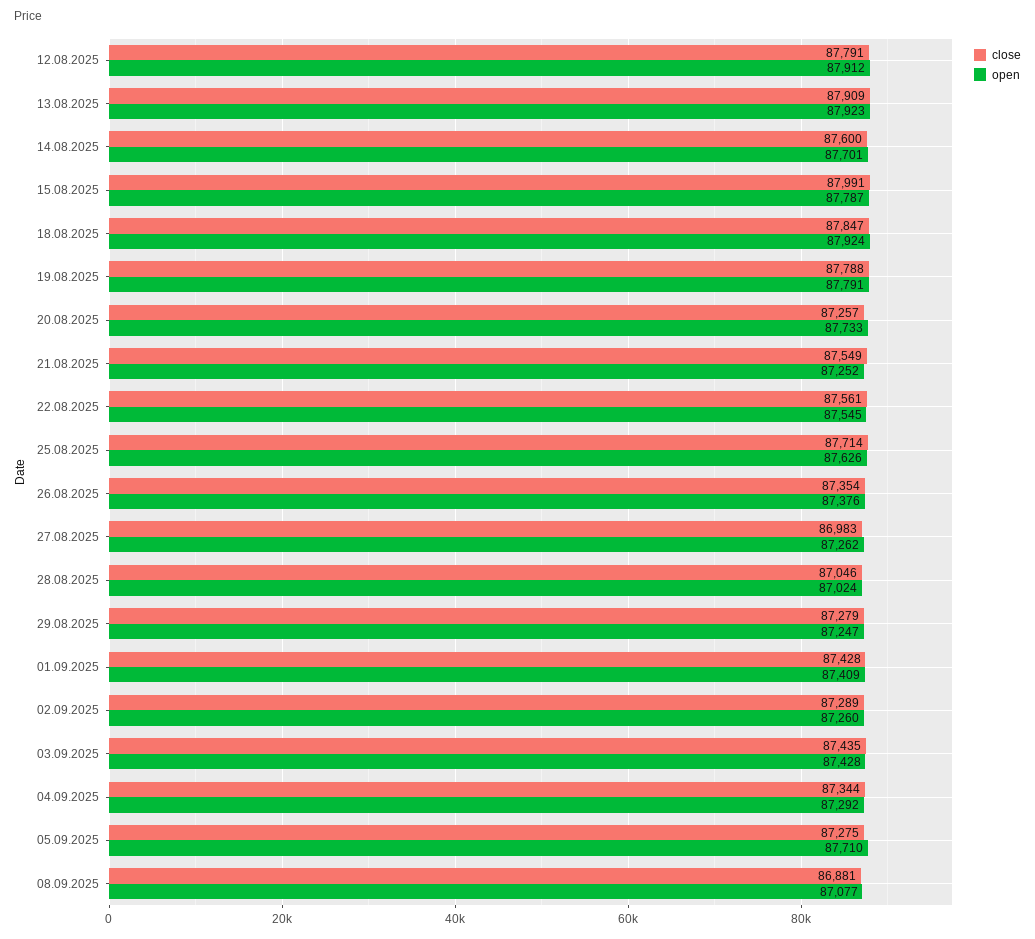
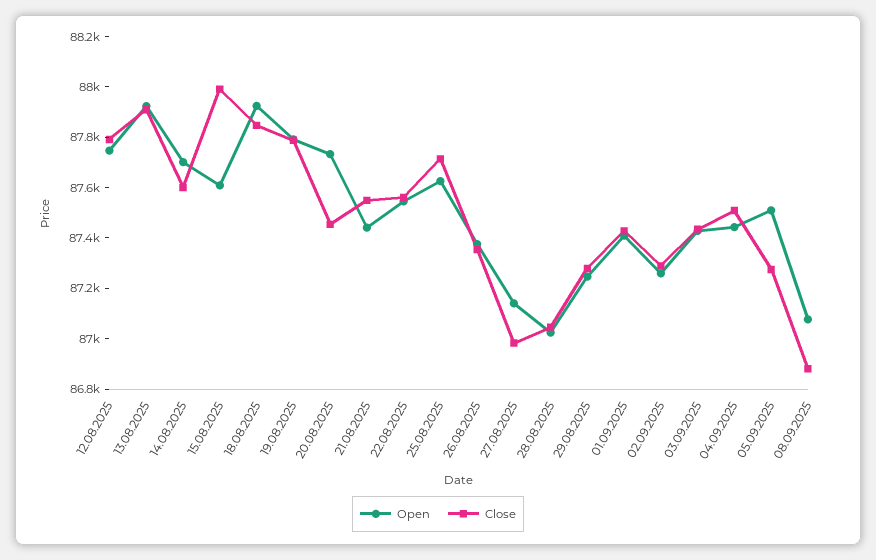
  {
    "close": {
      "12.08.2025": 87791,
      "13.08.2025": 87909,
      "14.08.2025": 87600,
      "15.08.2025": 87991,
      "18.08.2025": 87847,
      "19.08.2025": 87788,
-     "20.08.2025": 87257,
+     "20.08.2025": 87450,
      "21.08.2025": 87549,
      "22.08.2025": 87561,
      "25.08.2025": 87714,
      "26.08.2025": 87354,
      "27.08.2025": 86983,
      "28.08.2025": 87046,
      "29.08.2025": 87279,
      "01.09.2025": 87428,
      "02.09.2025": 87289,
      "03.09.2025": 87435,
-     "04.09.2025": 87344,
+     "04.09.2025": 87500,
      "05.09.2025": 87275,
      "08.09.2025": 86881
    },
    "open": {
-     "12.08.2025": 87912,
+     "12.08.2025": 87750,
      "13.08.2025": 87923,
      "14.08.2025": 87701,
-     "15.08.2025": 87787,
+     "15.08.2025": 87600,
      "18.08.2025": 87924,
      "19.08.2025": 87791,
      "20.08.2025": 87733,
-     "21.08.2025": 87252,
+     "21.08.2025": 87450,
      "22.08.2025": 87545,
      "25.08.2025": 87626,
      "26.08.2025": 87376,
-     "27.08.2025": 87262,
+     "27.08.2025": 87150,
      "28.08.2025": 87024,
      "29.08.2025": 87247,
      "01.09.2025": 87409,
      "02.09.2025": 87260,
      "03.09.2025": 87428,
-     "04.09.2025": 87292,
+     "04.09.2025": 87450,
-     "05.09.2025": 87710,
+     "05.09.2025": 87500,
      "08.09.2025": 87077
    }
  }

